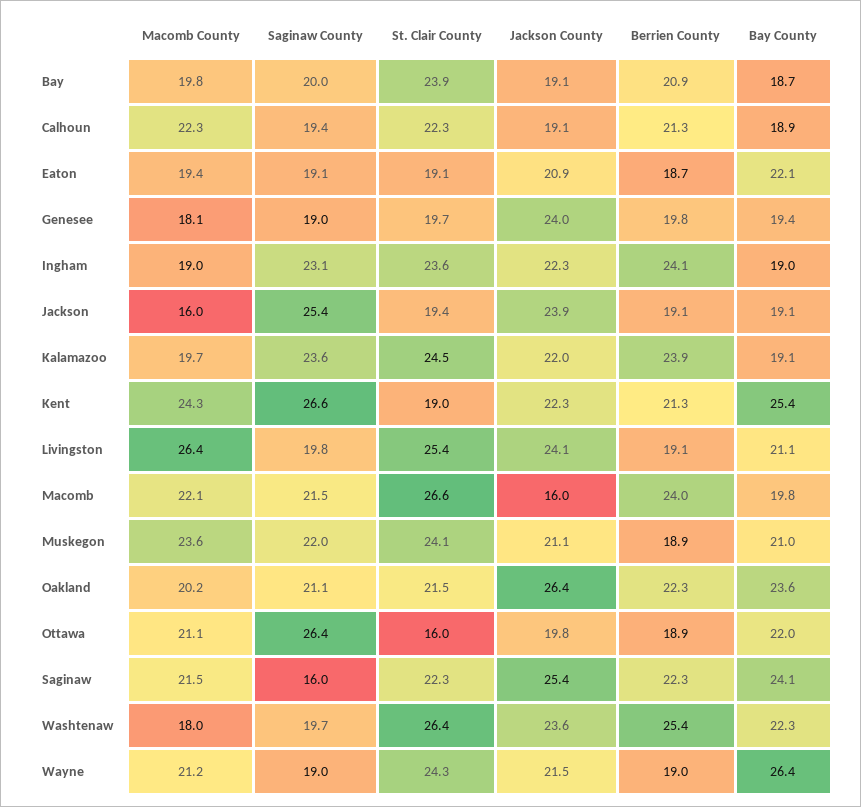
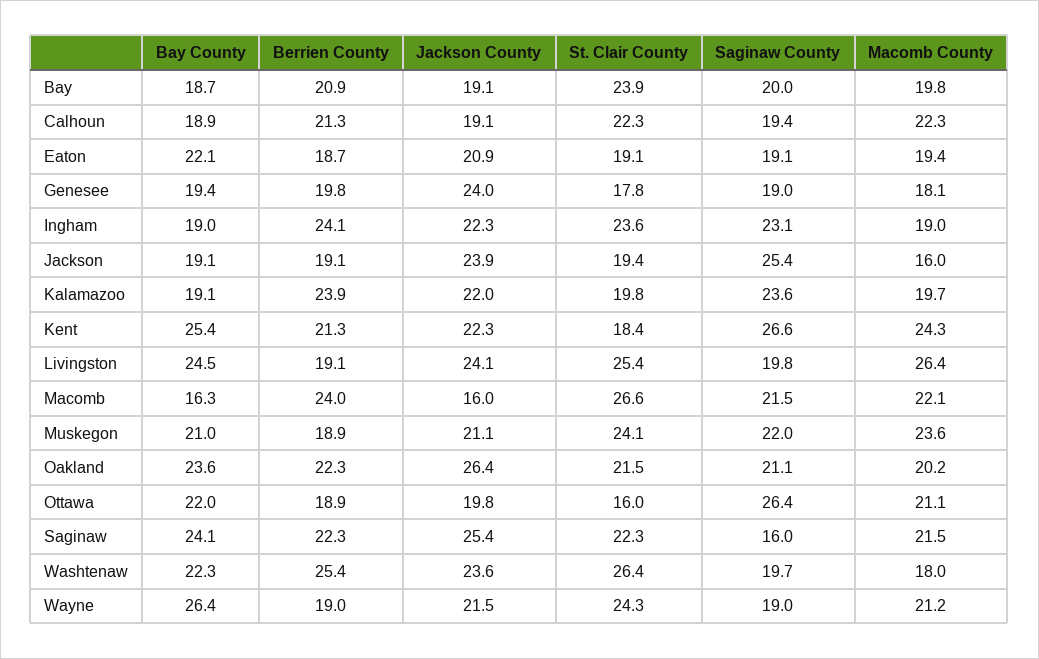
  {
    "Macomb County": {
      "Bay": 19.8,
      "Calhoun": 22.3,
      "Eaton": 19.4,
      "Genesee": 18.1,
      "Ingham": 19,
      "Jackson": 16,
      "Kalamazoo": 19.7,
      "Kent": 24.3,
      "Livingston": 26.4,
      "Macomb": 22.1,
      "Muskegon": 23.6,
      "Oakland": 20.2,
      "Ottawa": 21.1,
      "Saginaw": 21.5,
      "Washtenaw": 18,
      "Wayne": 21.2
    },
    "Saginaw County": {
      "Bay": 20,
      "Calhoun": 19.4,
      "Eaton": 19.1,
      "Genesee": 19,
      "Ingham": 23.1,
      "Jackson": 25.4,
      "Kalamazoo": 23.6,
      "Kent": 26.6,
      "Livingston": 19.8,
      "Macomb": 21.5,
      "Muskegon": 22,
      "Oakland": 21.1,
      "Ottawa": 26.4,
      "Saginaw": 16,
      "Washtenaw": 19.7,
      "Wayne": 19
    },
    "St. Clair County": {
      "Bay": 23.9,
      "Calhoun": 22.3,
      "Eaton": 19.1,
-     "Genesee": 19.7,
+     "Genesee": 17.8,
      "Ingham": 23.6,
      "Jackson": 19.4,
-     "Kalamazoo": 24.5,
+     "Kalamazoo": 19.8,
-     "Kent": 19,
+     "Kent": 18.4,
      "Livingston": 25.4,
      "Macomb": 26.6,
      "Muskegon": 24.1,
      "Oakland": 21.5,
      "Ottawa": 16,
      "Saginaw": 22.3,
      "Washtenaw": 26.4,
      "Wayne": 24.3
    },
    "Jackson County": {
      "Bay": 19.1,
      "Calhoun": 19.1,
      "Eaton": 20.9,
      "Genesee": 24,
      "Ingham": 22.3,
      "Jackson": 23.9,
      "Kalamazoo": 22,
      "Kent": 22.3,
      "Livingston": 24.1,
      "Macomb": 16,
      "Muskegon": 21.1,
      "Oakland": 26.4,
      "Ottawa": 19.8,
      "Saginaw": 25.4,
      "Washtenaw": 23.6,
      "Wayne": 21.5
    },
    "Berrien County": {
      "Bay": 20.9,
      "Calhoun": 21.3,
      "Eaton": 18.7,
      "Genesee": 19.8,
      "Ingham": 24.1,
      "Jackson": 19.1,
      "Kalamazoo": 23.9,
      "Kent": 21.3,
      "Livingston": 19.1,
      "Macomb": 24,
      "Muskegon": 18.9,
      "Oakland": 22.3,
      "Ottawa": 18.9,
      "Saginaw": 22.3,
      "Washtenaw": 25.4,
      "Wayne": 19
    },
    "Bay County": {
      "Bay": 18.7,
      "Calhoun": 18.9,
      "Eaton": 22.1,
      "Genesee": 19.4,
      "Ingham": 19,
      "Jackson": 19.1,
      "Kalamazoo": 19.1,
      "Kent": 25.4,
-     "Livingston": 21.1,
+     "Livingston": 24.5,
-     "Macomb": 19.8,
+     "Macomb": 16.3,
      "Muskegon": 21,
      "Oakland": 23.6,
      "Ottawa": 22,
      "Saginaw": 24.1,
      "Washtenaw": 22.3,
      "Wayne": 26.4
    }
  }

